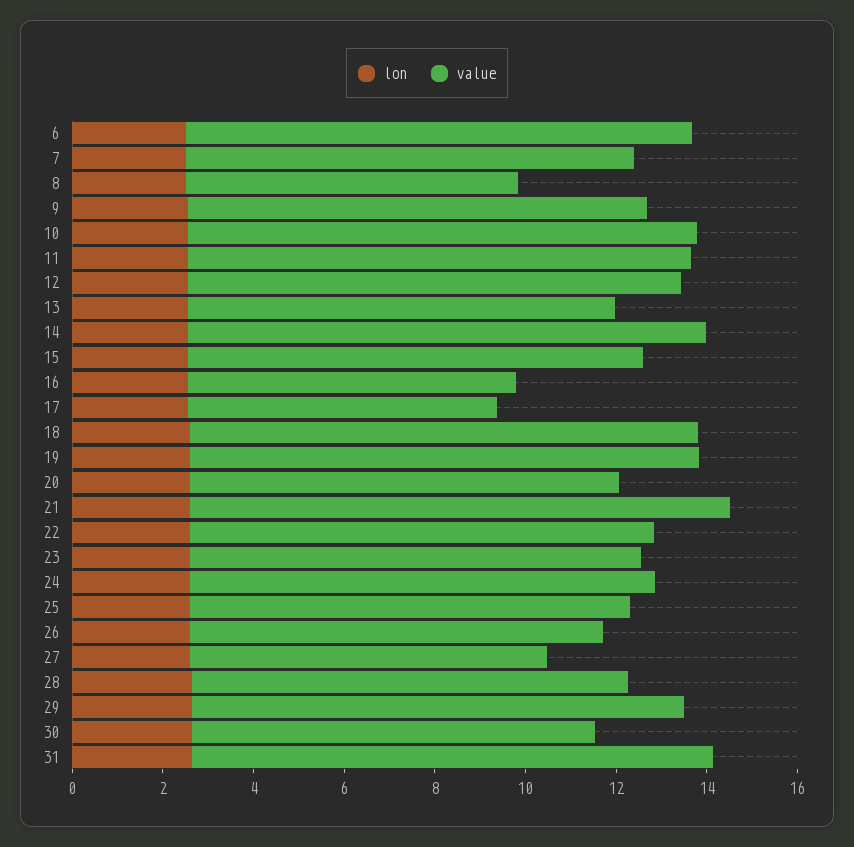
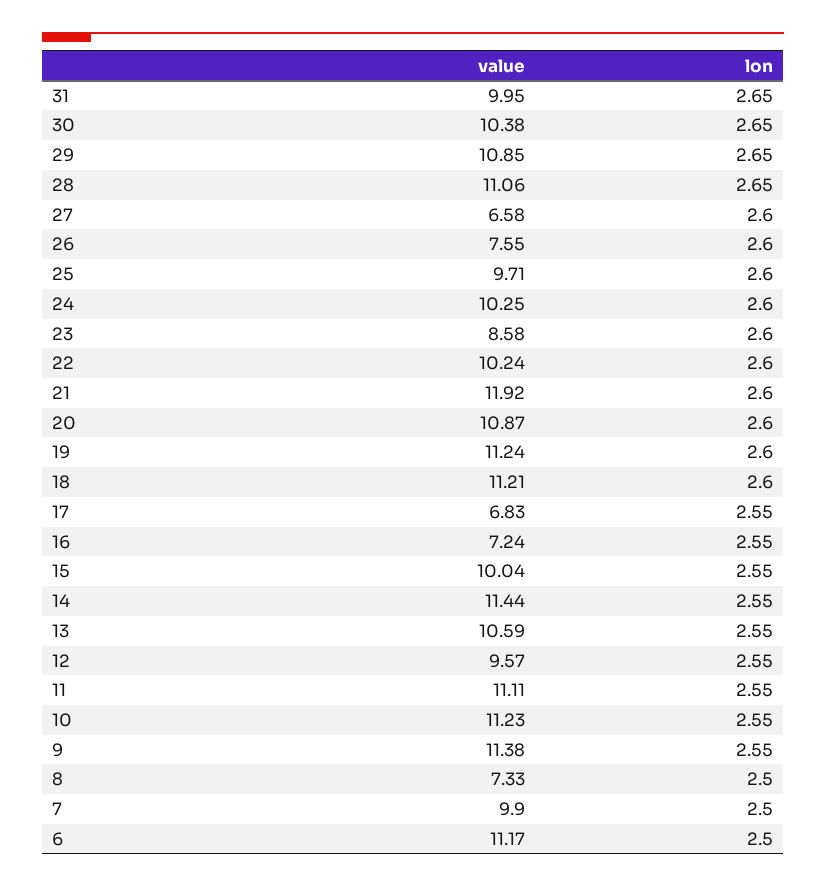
  {
    "lon": {
      "6": 2.5,
      "7": 2.5,
      "8": 2.5,
      "9": 2.55,
      "10": 2.55,
      "11": 2.55,
      "12": 2.55,
      "13": 2.55,
      "14": 2.55,
      "15": 2.55,
      "16": 2.55,
      "17": 2.55,
      "18": 2.6,
      "19": 2.6,
      "20": 2.6,
      "21": 2.6,
      "22": 2.6,
      "23": 2.6,
      "24": 2.6,
      "25": 2.6,
      "26": 2.6,
      "27": 2.6,
      "28": 2.65,
      "29": 2.65,
      "30": 2.65,
      "31": 2.65
    },
    "value": {
      "6": 11.17,
      "7": 9.9,
      "8": 7.33,
-     "9": 10,
+     "9": 11.38,
      "10": 11.23,
      "11": 11.11,
-     "12": 11,
+     "12": 9.57,
-     "13": 9.5,
+     "13": 10.59,
      "14": 11.44,
      "15": 10.04,
      "16": 7.24,
      "17": 6.83,
      "18": 11.21,
      "19": 11.24,
-     "20": 9.5,
+     "20": 10.87,
      "21": 11.92,
      "22": 10.24,
-     "23": 10,
+     "23": 8.58,
      "24": 10.25,
      "25": 9.71,
-     "26": 9,
+     "26": 7.55,
-     "27": 8,
+     "27": 6.58,
-     "28": 9.5,
+     "28": 11.06,
      "29": 10.85,
-     "30": 9,
+     "30": 10.38,
-     "31": 11.5
+     "31": 9.95
    }
  }

